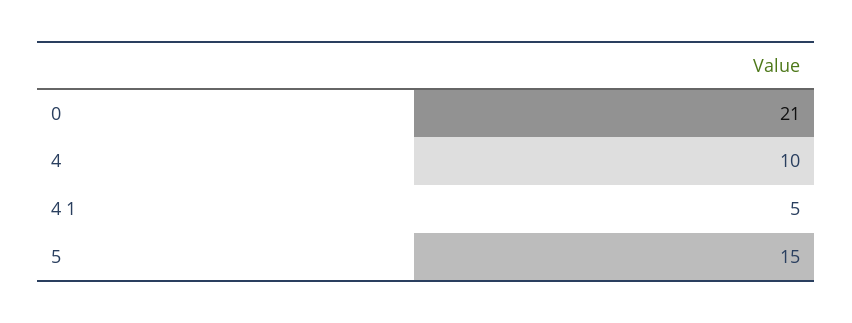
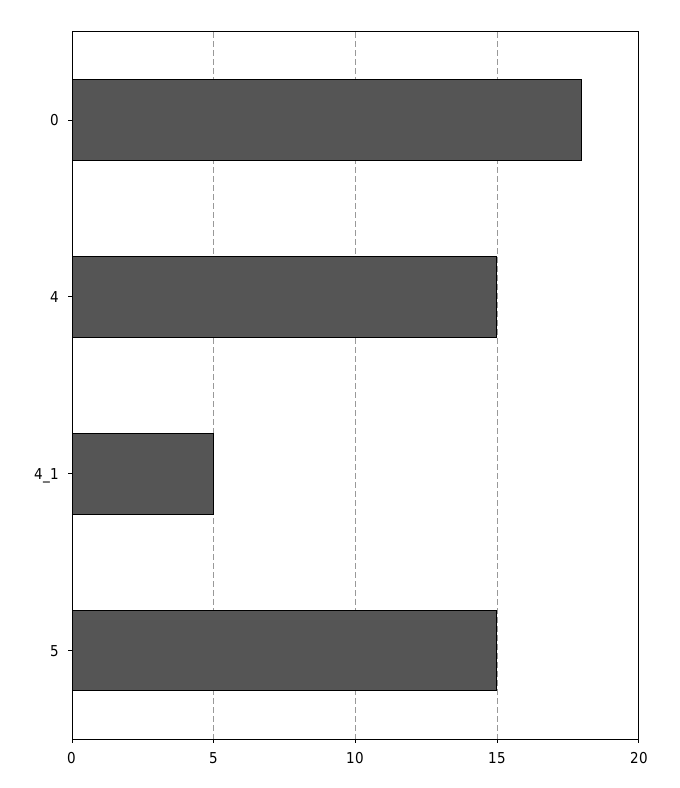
  {
-   "0": 21,
+   "0": 18,
-   "4": 10,
+   "4": 15,
    "4 1": 5,
    "5": 15
  }

